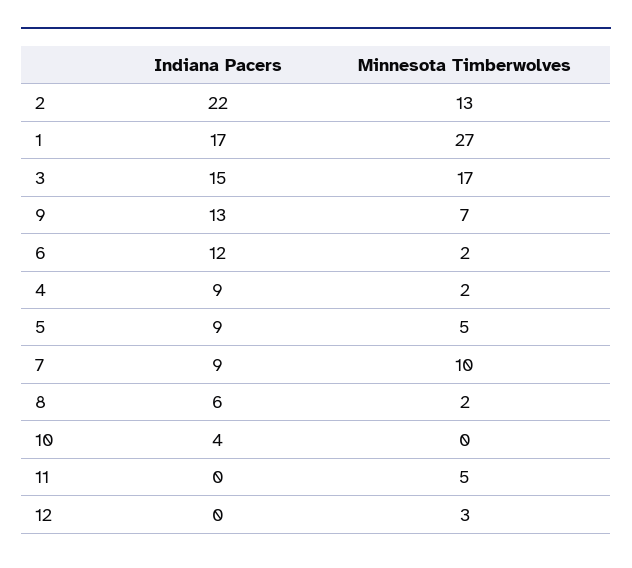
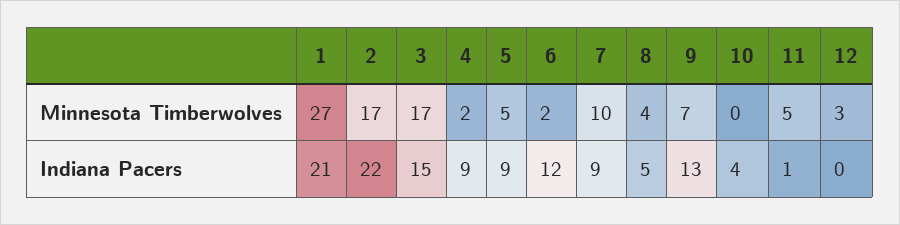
  {
    "Indiana Pacers": {
      "2": 22,
-     "1": 17,
+     "1": 21,
      "3": 15,
      "9": 13,
      "6": 12,
      "4": 9,
      "5": 9,
      "7": 9,
-     "8": 6,
+     "8": 5,
      "10": 4,
-     "11": 0,
+     "11": 1,
      "12": 0
    },
    "Minnesota Timberwolves": {
-     "2": 13,
+     "2": 17,
      "1": 27,
      "3": 17,
      "9": 7,
      "6": 2,
      "4": 2,
      "5": 5,
      "7": 10,
-     "8": 2,
+     "8": 4,
      "10": 0,
      "11": 5,
      "12": 3
    }
  }

